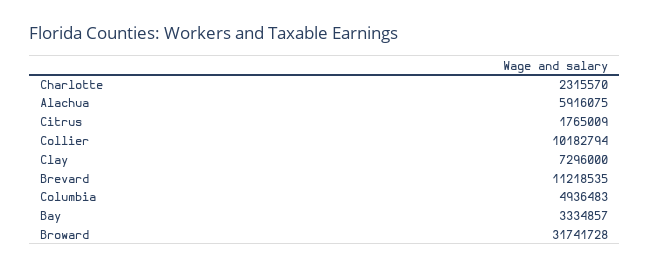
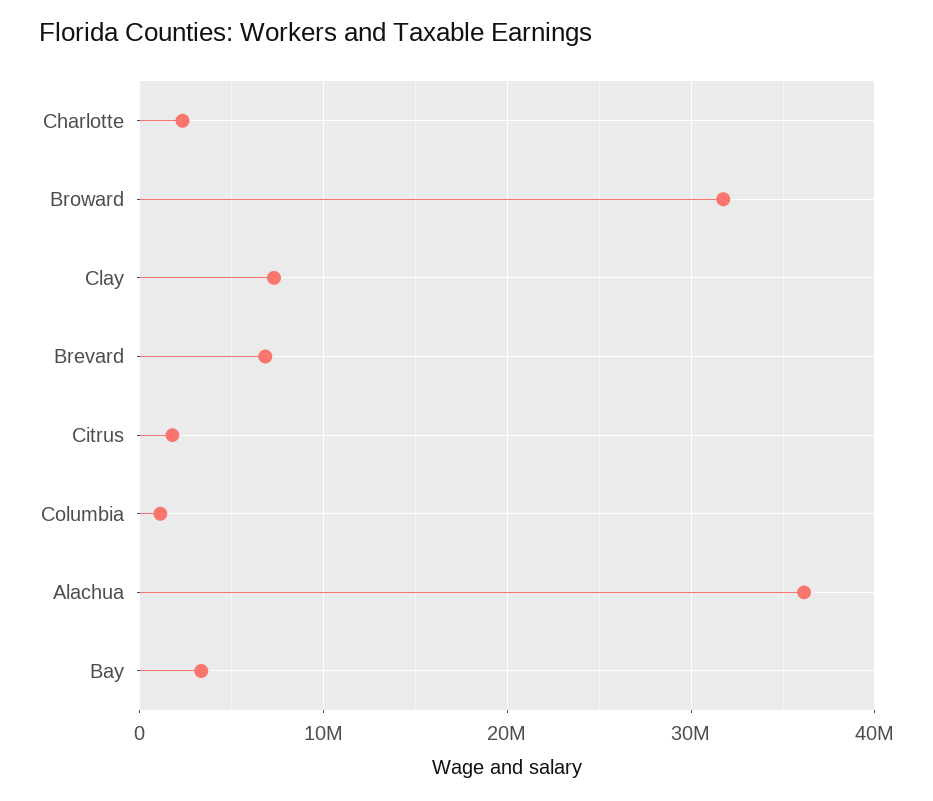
  {
    "Charlotte": 2315570,
-   "Alachua": 5916075,
+   "Alachua": 36000000,
    "Citrus": 1765009,
-   "Collier": 10182794,
    "Clay": 7296000,
-   "Brevard": 11218535,
+   "Brevard": 7000000,
-   "Columbia": 4936483,
+   "Columbia": 1000000,
    "Bay": 3334857,
    "Broward": 31741728
  }

